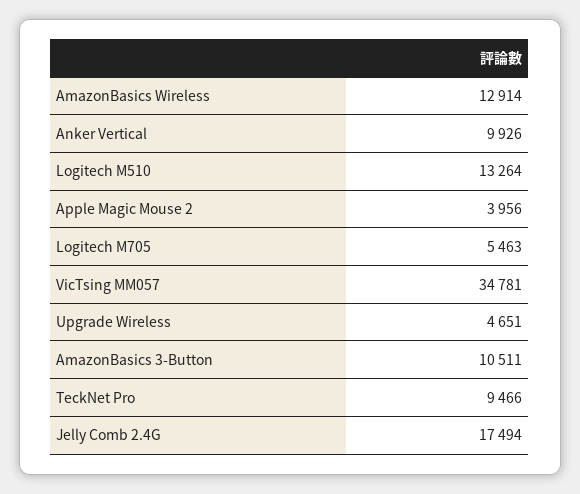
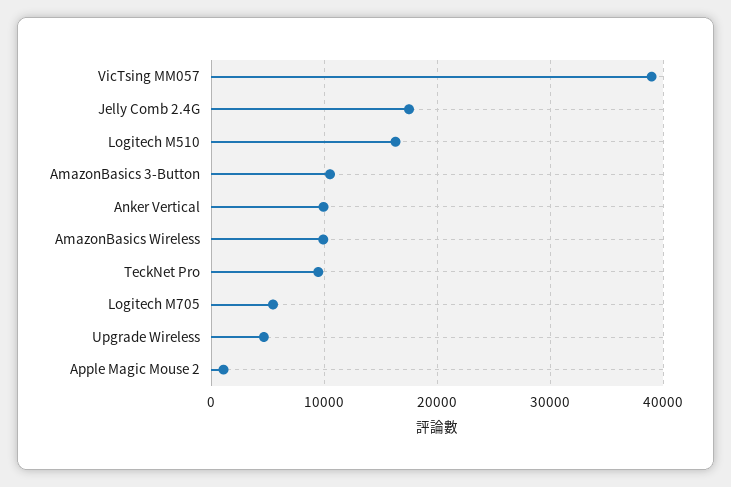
  {
-   "AmazonBasics Wireless": 12914,
+   "AmazonBasics Wireless": 10000,
    "Anker Vertical": 9926,
-   "Logitech M510": 13264,
+   "Logitech M510": 16000,
-   "Apple Magic Mouse 2": 3956,
+   "Apple Magic Mouse 2": 1000,
    "Logitech M705": 5463,
-   "VicTsing MM057": 34781,
+   "VicTsing MM057": 39000,
    "Upgrade Wireless": 4651,
    "AmazonBasics 3-Button": 10511,
    "TeckNet Pro": 9466,
    "Jelly Comb 2.4G": 17494
  }

